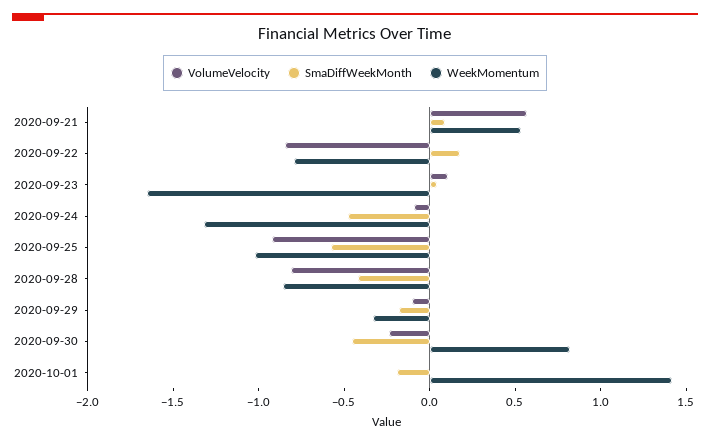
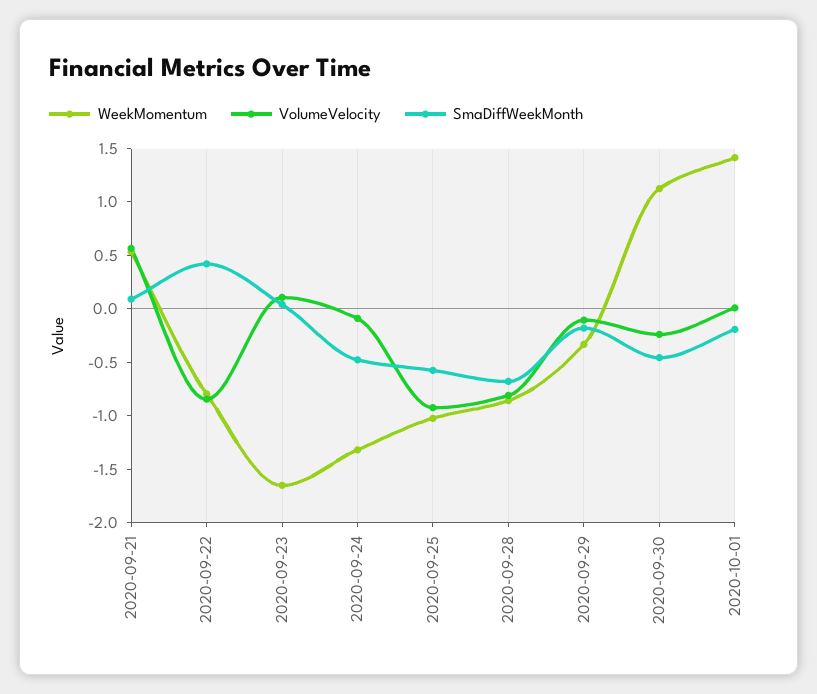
  {
    "VolumeVelocity": {
      "2020-09-21": 0.6,
      "2020-09-22": -0.8,
      "2020-09-23": 0.1,
      "2020-09-24": -0.1,
      "2020-09-25": -0.9,
      "2020-09-28": -0.8,
      "2020-09-29": -0.1,
      "2020-09-30": -0.2,
      "2020-10-01": 0
    },
    "SmaDiffWeekMonth": {
      "2020-09-21": 0.1,
-     "2020-09-22": 0.2,
+     "2020-09-22": 0.4,
      "2020-09-23": 0,
      "2020-09-24": -0.5,
      "2020-09-25": -0.6,
-     "2020-09-28": -0.4,
+     "2020-09-28": -0.7,
      "2020-09-29": -0.2,
      "2020-09-30": -0.5,
      "2020-10-01": -0.2
    },
    "WeekMomentum": {
      "2020-09-21": 0.5,
      "2020-09-22": -0.8,
      "2020-09-23": -1.7,
      "2020-09-24": -1.3,
      "2020-09-25": -1,
      "2020-09-28": -0.9,
      "2020-09-29": -0.3,
-     "2020-09-30": 0.8,
+     "2020-09-30": 1.1,
      "2020-10-01": 1.4
    }
  }

